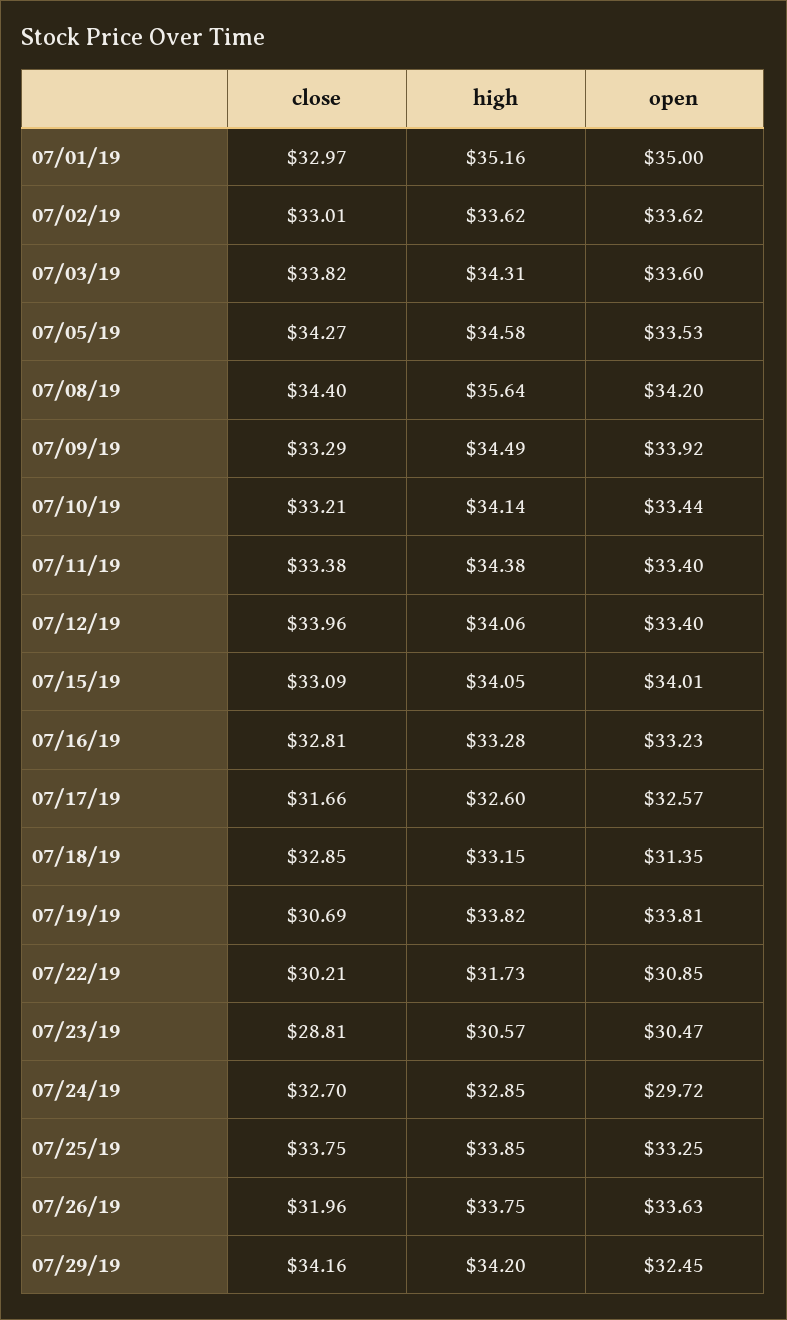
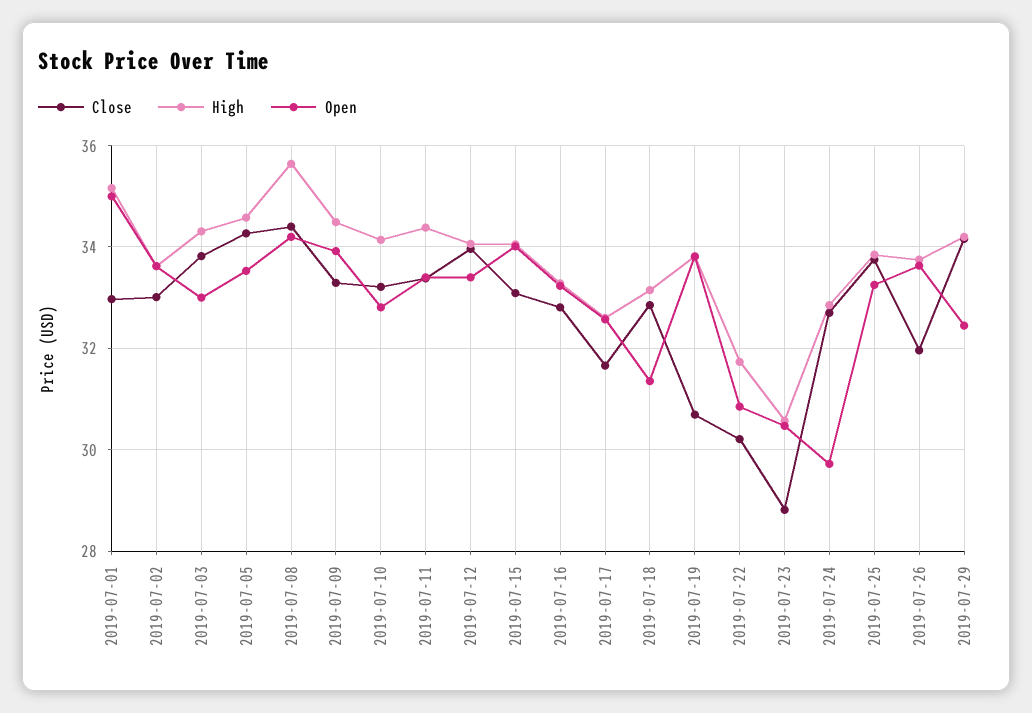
  {
    "close": {
      "07/01/19": 32.97,
      "07/02/19": 33.01,
      "07/03/19": 33.82,
      "07/05/19": 34.27,
      "07/08/19": 34.4,
      "07/09/19": 33.29,
      "07/10/19": 33.21,
      "07/11/19": 33.38,
      "07/12/19": 33.96,
      "07/15/19": 33.09,
      "07/16/19": 32.81,
      "07/17/19": 31.66,
      "07/18/19": 32.85,
      "07/19/19": 30.69,
      "07/22/19": 30.21,
      "07/23/19": 28.81,
      "07/24/19": 32.7,
      "07/25/19": 33.75,
      "07/26/19": 31.96,
      "07/29/19": 34.16
    },
    "high": {
      "07/01/19": 35.16,
      "07/02/19": 33.62,
      "07/03/19": 34.31,
      "07/05/19": 34.58,
      "07/08/19": 35.64,
      "07/09/19": 34.49,
      "07/10/19": 34.14,
      "07/11/19": 34.38,
      "07/12/19": 34.06,
      "07/15/19": 34.05,
      "07/16/19": 33.28,
      "07/17/19": 32.6,
      "07/18/19": 33.15,
      "07/19/19": 33.82,
      "07/22/19": 31.73,
      "07/23/19": 30.57,
      "07/24/19": 32.85,
      "07/25/19": 33.85,
      "07/26/19": 33.75,
      "07/29/19": 34.2
    },
    "open": {
      "07/01/19": 35,
      "07/02/19": 33.62,
-     "07/03/19": 33.6,
+     "07/03/19": 33,
      "07/05/19": 33.53,
      "07/08/19": 34.2,
      "07/09/19": 33.92,
-     "07/10/19": 33.44,
+     "07/10/19": 32.8,
      "07/11/19": 33.4,
      "07/12/19": 33.4,
      "07/15/19": 34.01,
      "07/16/19": 33.23,
      "07/17/19": 32.57,
      "07/18/19": 31.35,
      "07/19/19": 33.81,
      "07/22/19": 30.85,
      "07/23/19": 30.47,
      "07/24/19": 29.72,
      "07/25/19": 33.25,
      "07/26/19": 33.63,
      "07/29/19": 32.45
    }
  }

